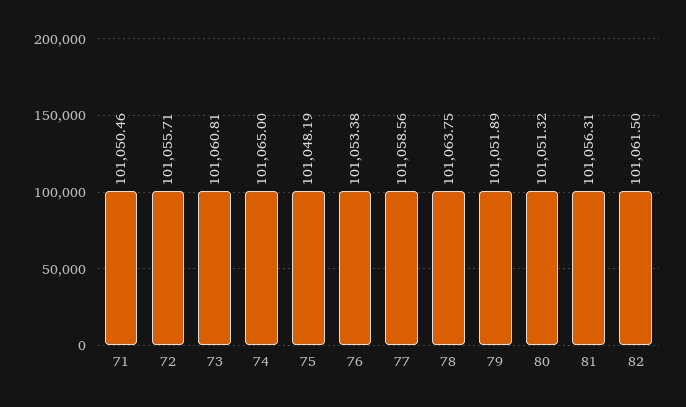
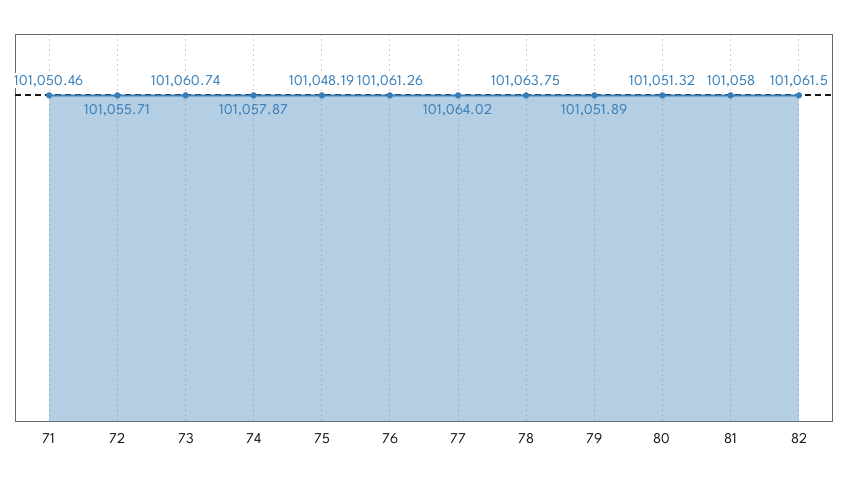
  {
    "71": 101050.46,
    "72": 101055.71,
-   "73": 101060.81,
+   "73": 101060.74,
-   "74": 101065,
+   "74": 101057.87,
    "75": 101048.19,
-   "76": 101053.38,
+   "76": 101061.26,
-   "77": 101058.56,
+   "77": 101064.02,
    "78": 101063.75,
    "79": 101051.89,
    "80": 101051.32,
-   "81": 101056.31,
+   "81": 101058,
    "82": 101061.5
  }

